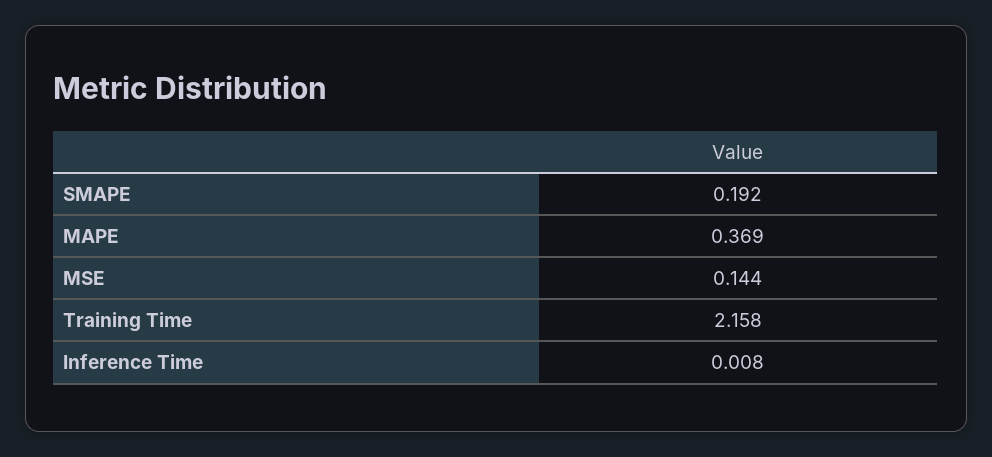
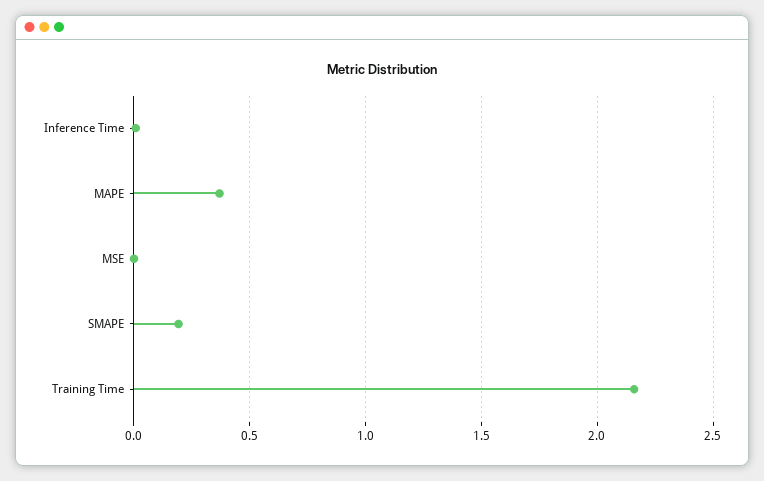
  {
    "SMAPE": 0.192,
    "MAPE": 0.369,
-   "MSE": 0.144,
+   "MSE": 0,
    "Training Time": 2.158,
    "Inference Time": 0.008
  }

